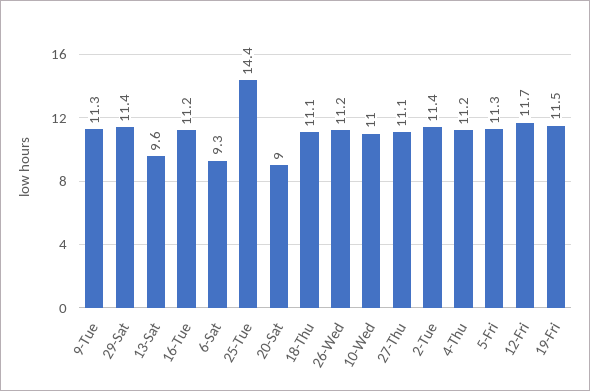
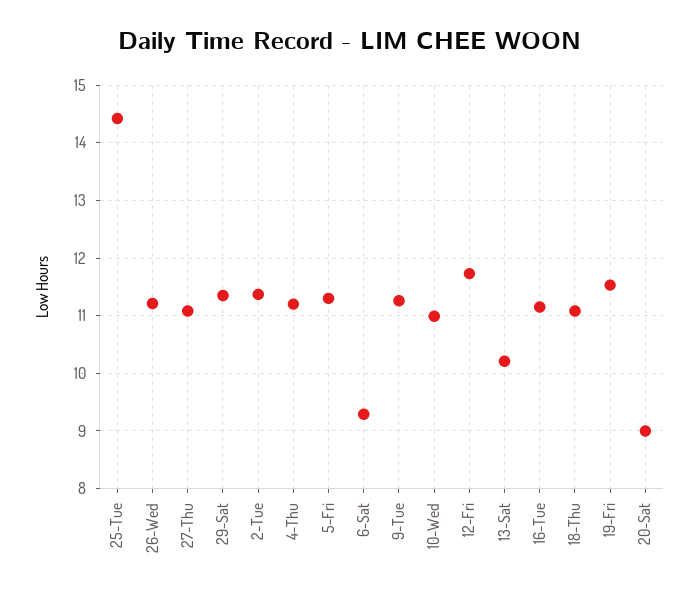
  {
    "9-Tue": 11.3,
    "29-Sat": 11.4,
-   "13-Sat": 9.6,
+   "13-Sat": 10.2,
    "16-Tue": 11.2,
    "6-Sat": 9.3,
    "25-Tue": 14.4,
    "20-Sat": 9,
    "18-Thu": 11.1,
    "26-Wed": 11.2,
    "10-Wed": 11,
    "27-Thu": 11.1,
    "2-Tue": 11.4,
    "4-Thu": 11.2,
    "5-Fri": 11.3,
    "12-Fri": 11.7,
    "19-Fri": 11.5
  }

